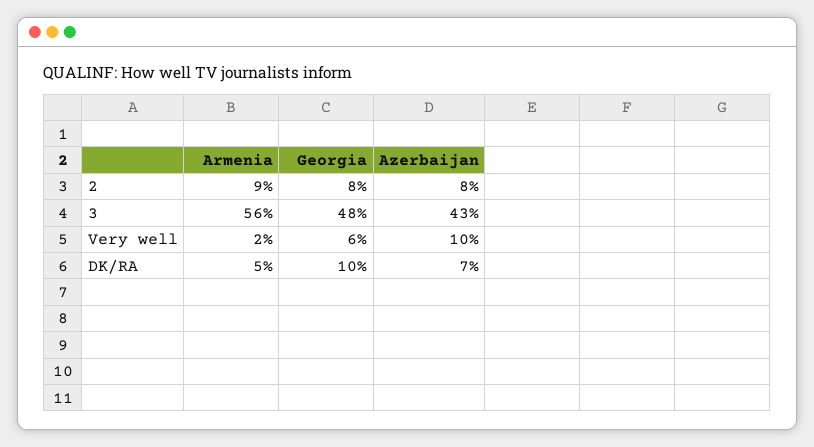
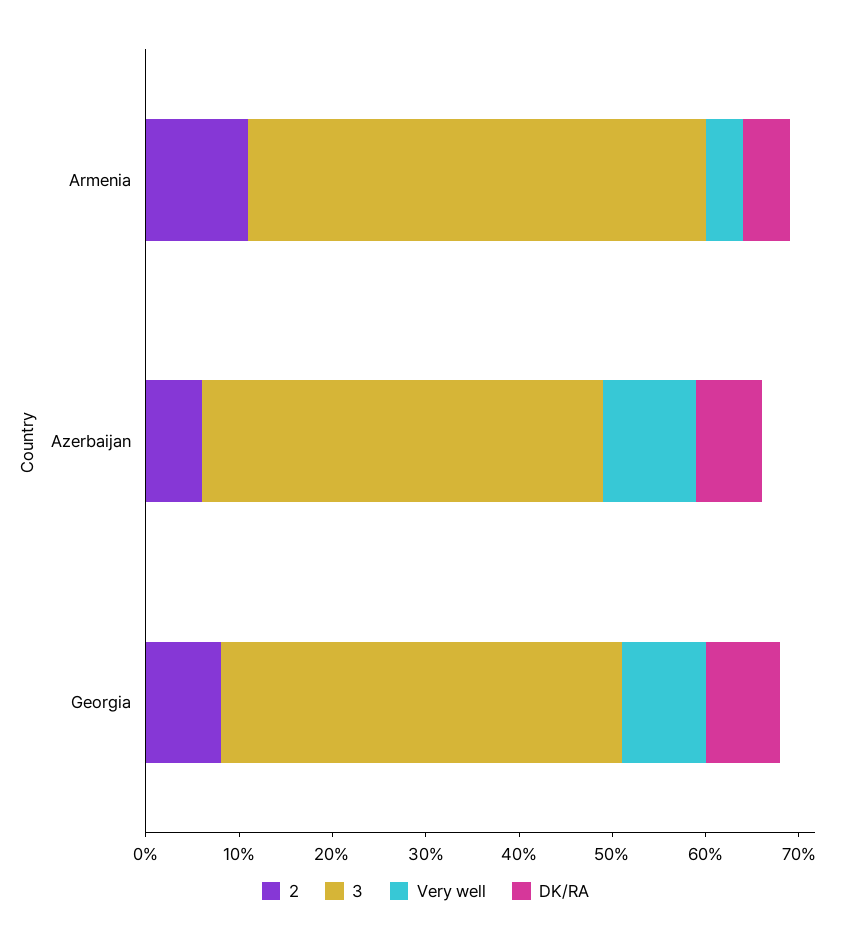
  {
    "2": {
-     "Armenia": 9,
+     "Armenia": 11,
      "Georgia": 8,
-     "Azerbaijan": 8
+     "Azerbaijan": 6
    },
    "3": {
-     "Armenia": 56,
+     "Armenia": 49,
-     "Georgia": 48,
+     "Georgia": 43,
      "Azerbaijan": 43
    },
    "Very well": {
-     "Armenia": 2,
+     "Armenia": 4,
-     "Georgia": 6,
+     "Georgia": 9,
      "Azerbaijan": 10
    },
    "DK/RA": {
      "Armenia": 5,
-     "Georgia": 10,
+     "Georgia": 8,
      "Azerbaijan": 7
    }
  }

